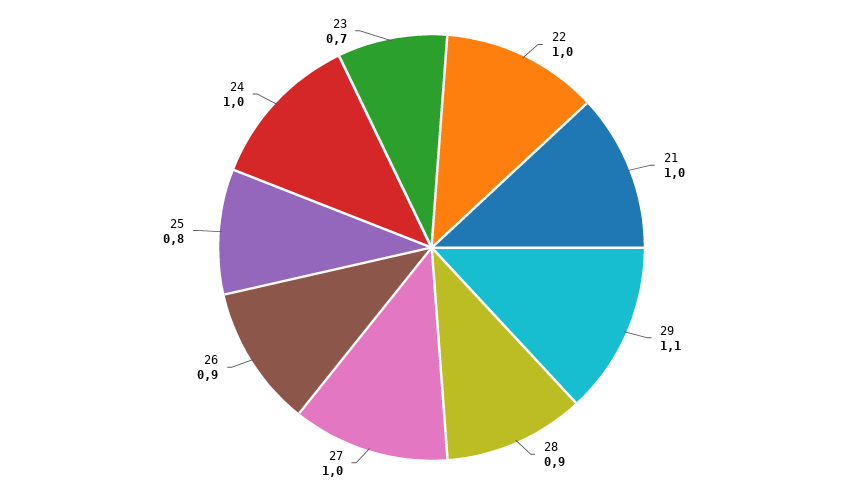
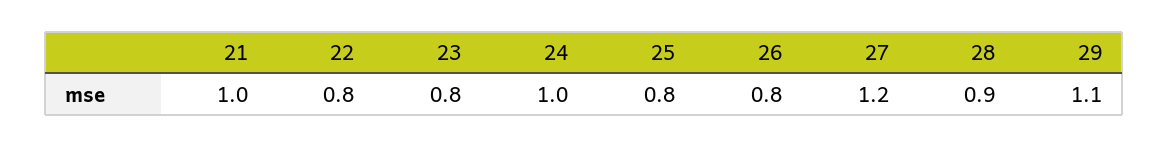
  {
-   "22": 1,
+   "22": 0.8,
    "21": 1,
    "29": 1.1,
    "28": 0.9,
-   "27": 1,
+   "27": 1.2,
-   "26": 0.9,
+   "26": 0.8,
    "25": 0.8,
    "24": 1,
-   "23": 0.7
+   "23": 0.8
  }

